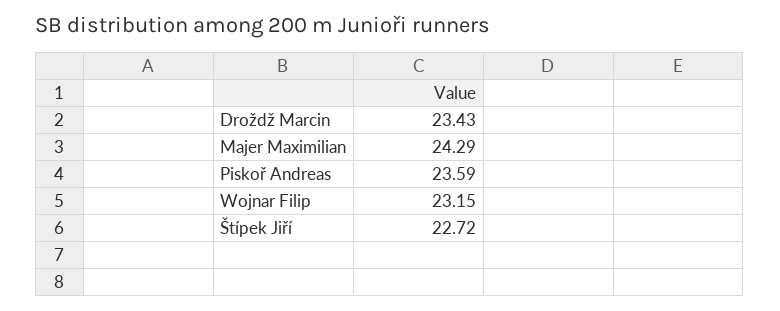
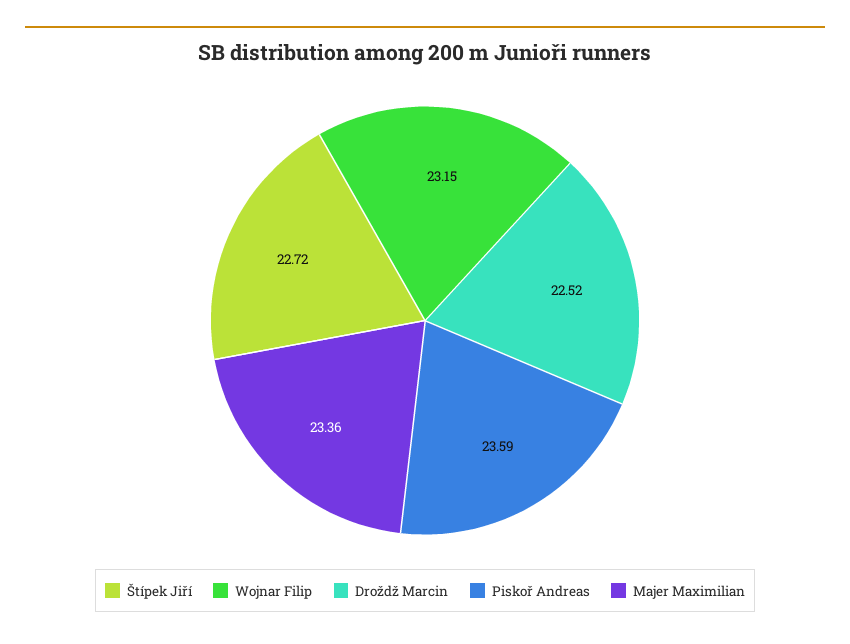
  {
-   "Droždž Marcin": 23.43,
+   "Droždž Marcin": 22.52,
-   "Majer Maximilian": 24.29,
+   "Majer Maximilian": 23.36,
    "Piskoř Andreas": 23.59,
    "Wojnar Filip": 23.15,
    "Štípek Jiří": 22.72
  }

